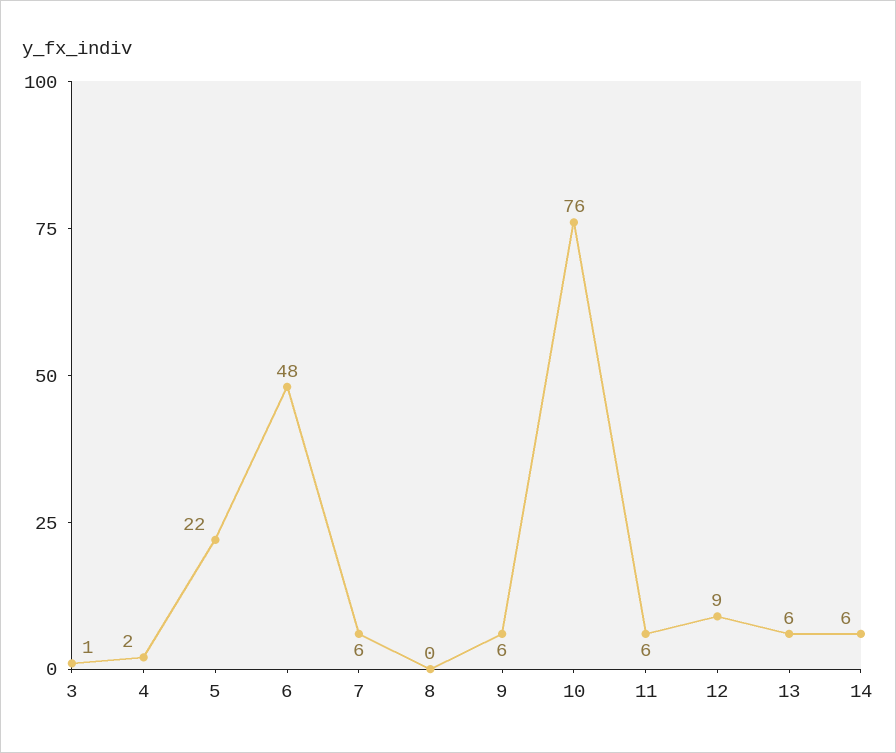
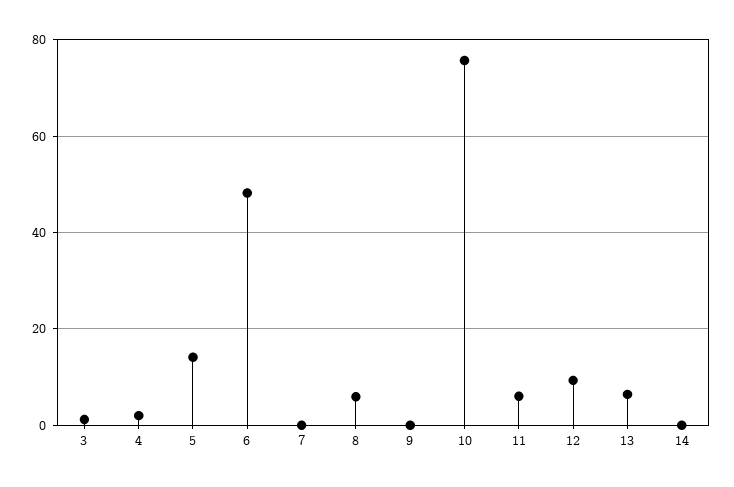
  {
    "3": 1,
    "4": 2,
-   "5": 22,
+   "5": 14,
    "6": 48,
-   "7": 6,
+   "7": 0,
-   "8": 0,
+   "8": 6,
-   "9": 6,
+   "9": 0,
    "10": 76,
    "11": 6,
    "12": 9,
    "13": 6,
-   "14": 6
+   "14": 0
  }

